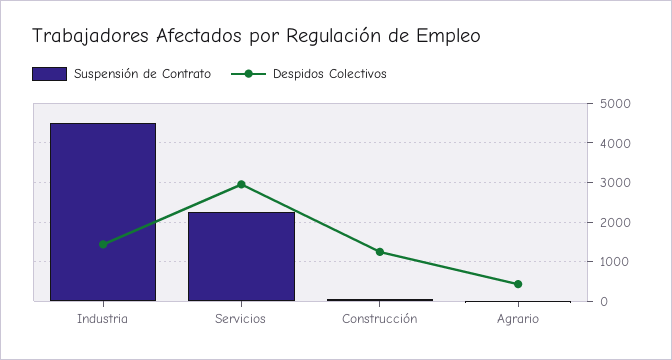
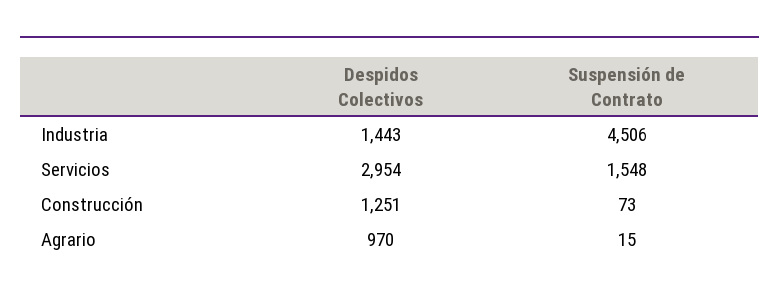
  {
    "Suspensión de Contrato": {
      "Industria": 4506,
-     "Servicios": 2200,
+     "Servicios": 1548,
      "Construcción": 73,
      "Agrario": 15
    },
    "Despidos Colectivos": {
      "Industria": 1443,
      "Servicios": 2954,
      "Construcción": 1251,
-     "Agrario": 400
+     "Agrario": 970
    }
  }

